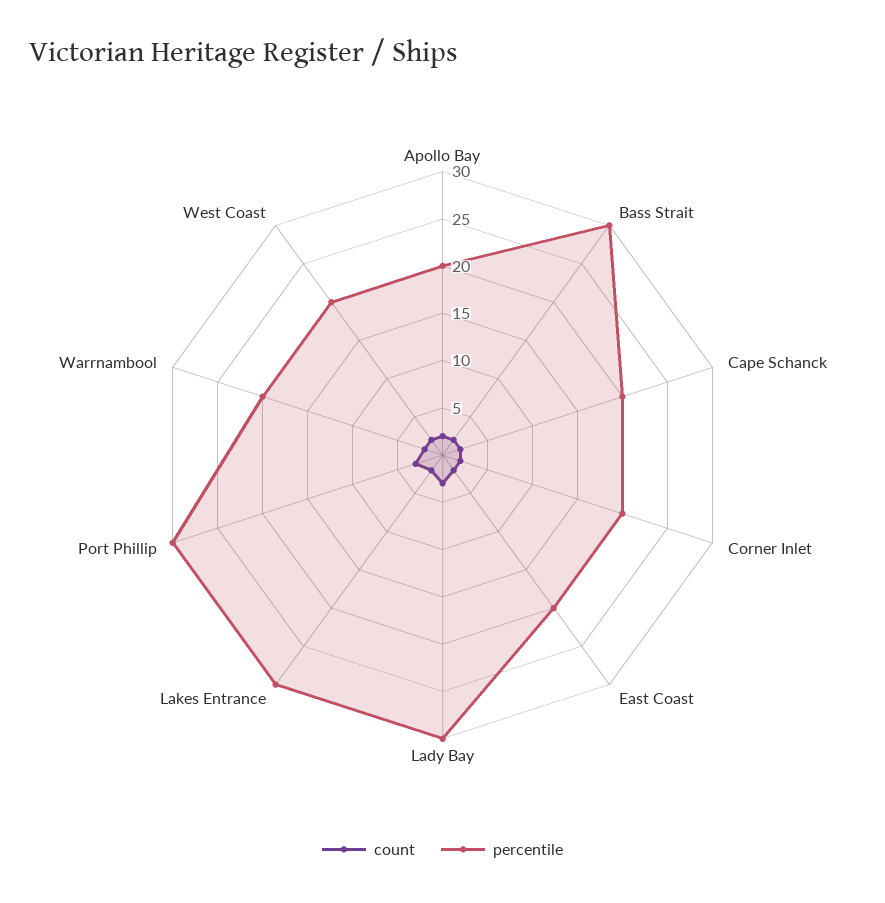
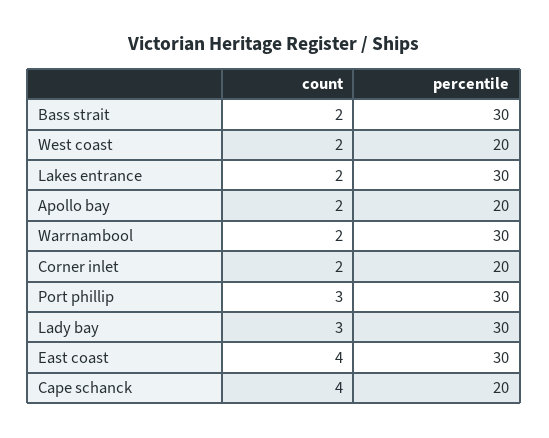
  {
    "count": {
      "Apollo Bay": 2,
      "Bass Strait": 2,
-     "Cape Schanck": 2,
+     "Cape Schanck": 4,
      "Corner Inlet": 2,
-     "East Coast": 2,
+     "East Coast": 4,
      "Lady Bay": 3,
      "Lakes Entrance": 2,
      "Port Phillip": 3,
      "Warrnambool": 2,
      "West Coast": 2
    },
    "percentile": {
      "Apollo Bay": 20,
      "Bass Strait": 30,
      "Cape Schanck": 20,
      "Corner Inlet": 20,
-     "East Coast": 20,
+     "East Coast": 30,
      "Lady Bay": 30,
      "Lakes Entrance": 30,
      "Port Phillip": 30,
-     "Warrnambool": 20,
+     "Warrnambool": 30,
      "West Coast": 20
    }
  }

